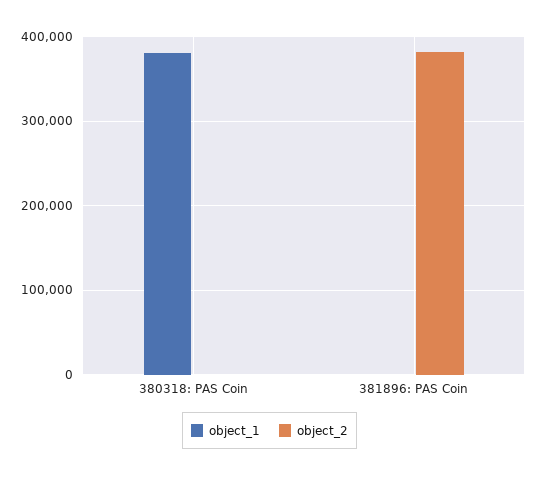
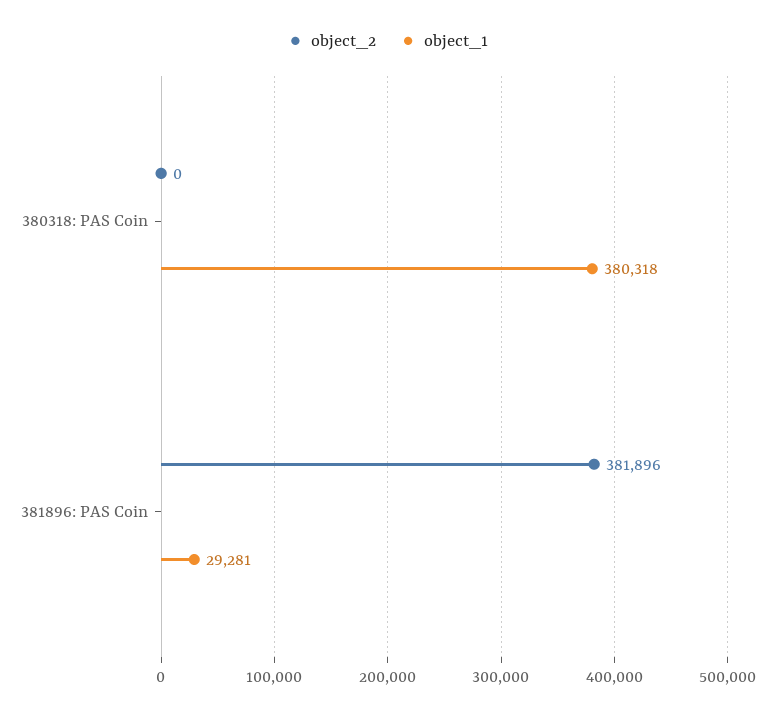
  {
    "object_1": {
      "380318: PAS Coin": 380318,
-     "381896: PAS Coin": 0
+     "381896: PAS Coin": 29281
    },
    "object_2": {
      "380318: PAS Coin": 0,
      "381896: PAS Coin": 381896
    }
  }

